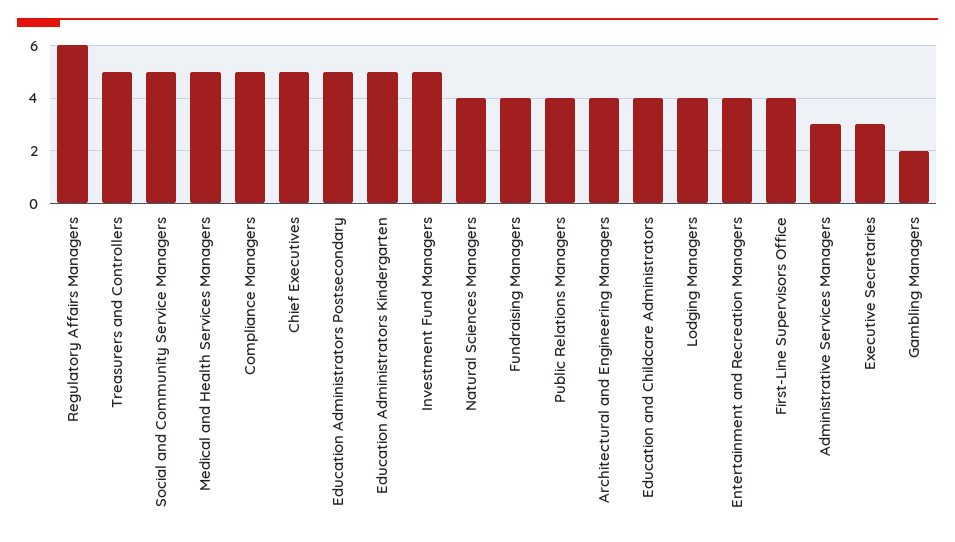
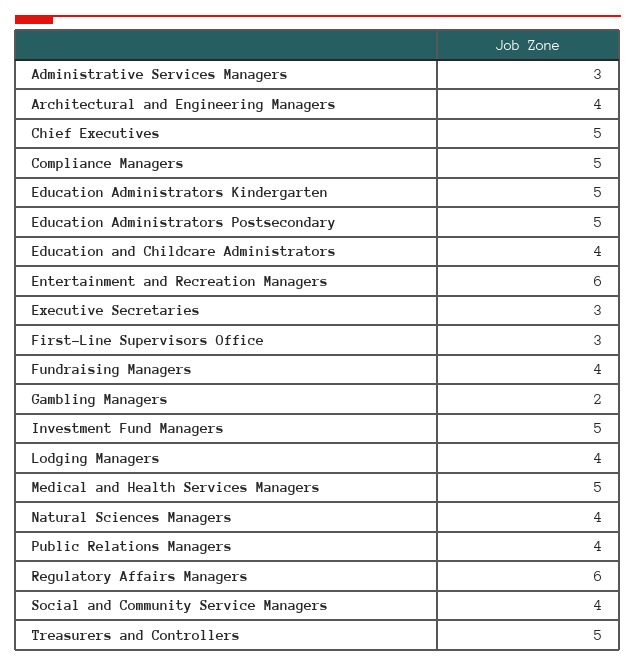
  {
    "Regulatory Affairs Managers": 6,
    "Treasurers and Controllers": 5,
-   "Social and Community Service Managers": 5,
+   "Social and Community Service Managers": 4,
    "Medical and Health Services Managers": 5,
    "Compliance Managers": 5,
    "Chief Executives": 5,
    "Education Administrators Postsecondary": 5,
    "Education Administrators Kindergarten": 5,
    "Investment Fund Managers": 5,
    "Natural Sciences Managers": 4,
    "Fundraising Managers": 4,
    "Public Relations Managers": 4,
    "Architectural and Engineering Managers": 4,
    "Education and Childcare Administrators": 4,
    "Lodging Managers": 4,
-   "Entertainment and Recreation Managers": 4,
+   "Entertainment and Recreation Managers": 6,
-   "First-Line Supervisors Office": 4,
+   "First-Line Supervisors Office": 3,
    "Administrative Services Managers": 3,
    "Executive Secretaries": 3,
    "Gambling Managers": 2
  }

